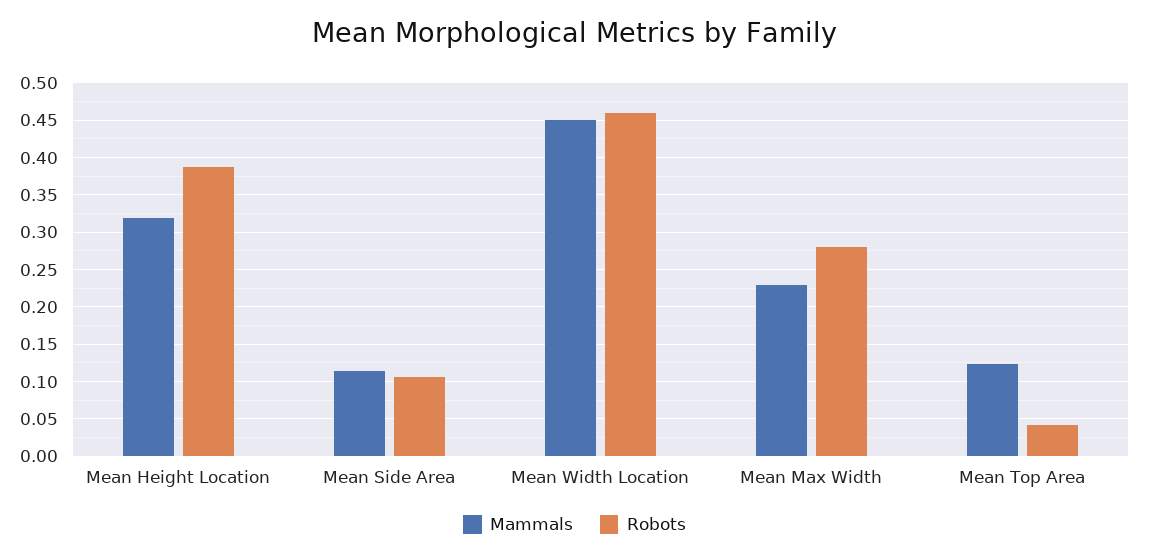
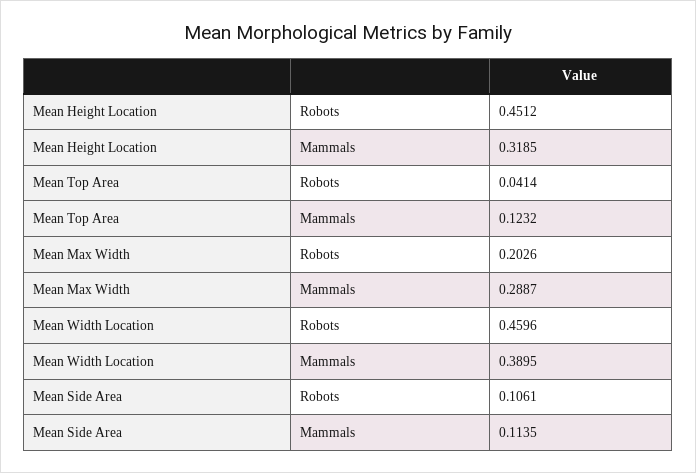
  {
    "Mammals": {
      "Mean Height Location": 0.3185,
      "Mean Side Area": 0.1135,
-     "Mean Width Location": 0.45,
+     "Mean Width Location": 0.3895,
-     "Mean Max Width": 0.23,
+     "Mean Max Width": 0.2887,
      "Mean Top Area": 0.1232
    },
    "Robots": {
-     "Mean Height Location": 0.39,
+     "Mean Height Location": 0.4512,
      "Mean Side Area": 0.1061,
      "Mean Width Location": 0.4596,
-     "Mean Max Width": 0.28,
+     "Mean Max Width": 0.2026,
      "Mean Top Area": 0.0414
    }
  }

